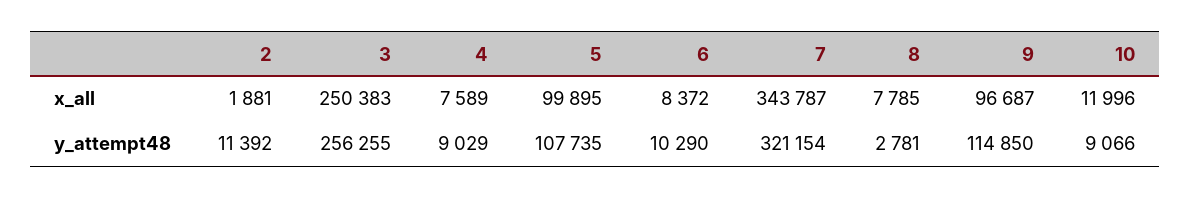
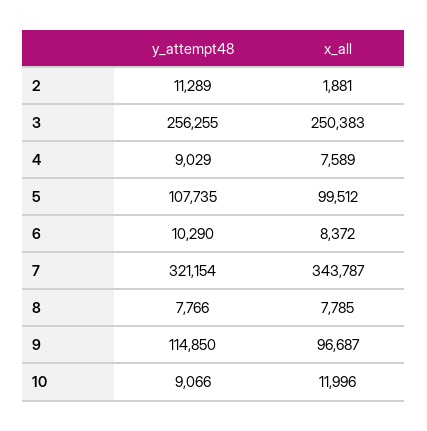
  {
    "2": {
      "x_all": 1881,
-     "y_attempt48": 11392
+     "y_attempt48": 11289
    },
    "3": {
      "x_all": 250383,
      "y_attempt48": 256255
    },
    "4": {
      "x_all": 7589,
      "y_attempt48": 9029
    },
    "5": {
-     "x_all": 99895,
+     "x_all": 99512,
      "y_attempt48": 107735
    },
    "6": {
      "x_all": 8372,
      "y_attempt48": 10290
    },
    "7": {
      "x_all": 343787,
      "y_attempt48": 321154
    },
    "8": {
      "x_all": 7785,
-     "y_attempt48": 2781
+     "y_attempt48": 7766
    },
    "9": {
      "x_all": 96687,
      "y_attempt48": 114850
    },
    "10": {
      "x_all": 11996,
      "y_attempt48": 9066
    }
  }

